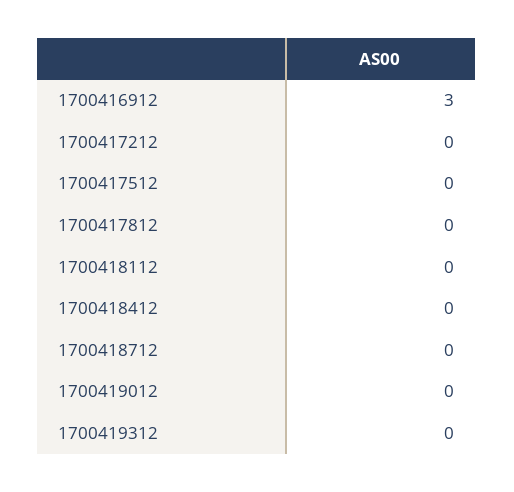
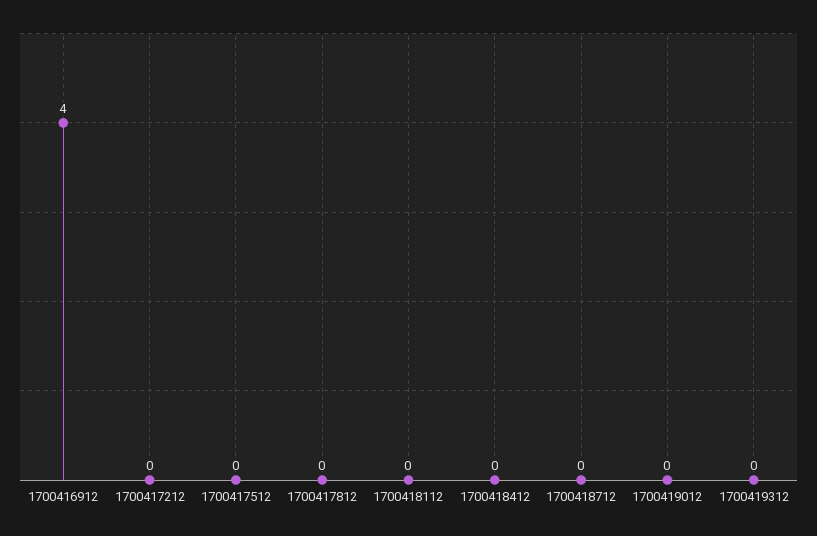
  {
-   "1700416912": 3,
+   "1700416912": 4,
    "1700417212": 0,
    "1700417512": 0,
    "1700417812": 0,
    "1700418112": 0,
    "1700418412": 0,
    "1700418712": 0,
    "1700419012": 0,
    "1700419312": 0
  }

